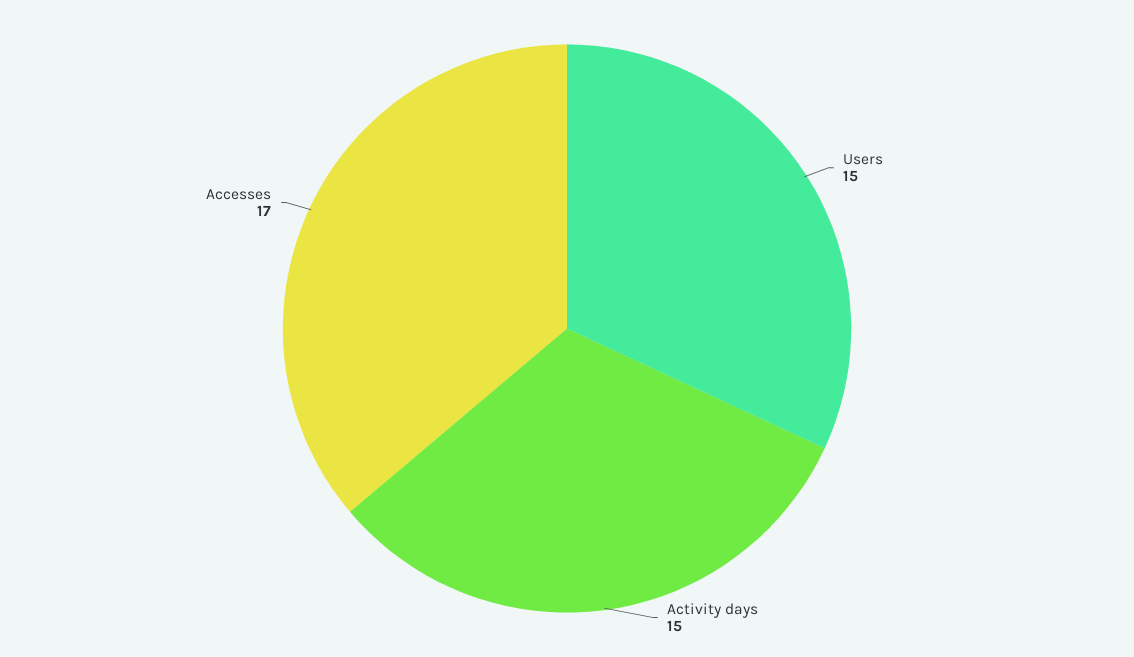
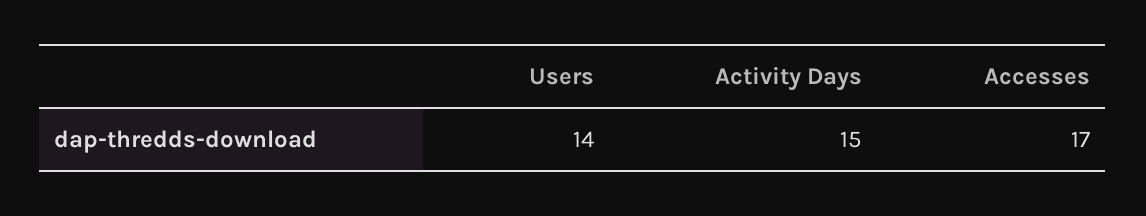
  {
-   "Users": 15,
+   "Users": 14,
    "Activity days": 15,
    "Accesses": 17
  }

